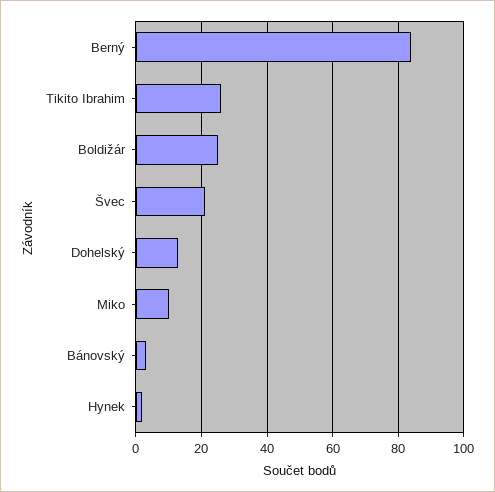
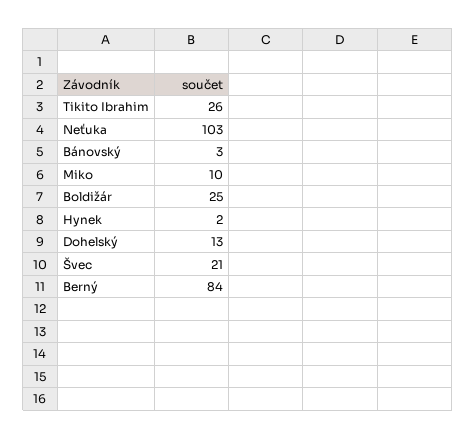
  {
    "Berný": 84,
    "Tikito Ibrahim": 26,
    "Boldižár": 25,
    "Švec": 21,
    "Dohelský": 13,
    "Miko": 10,
    "Bánovský": 3,
-   "Hynek": 2
+   "Hynek": 2,
+   "Neťuka": 103
  }

